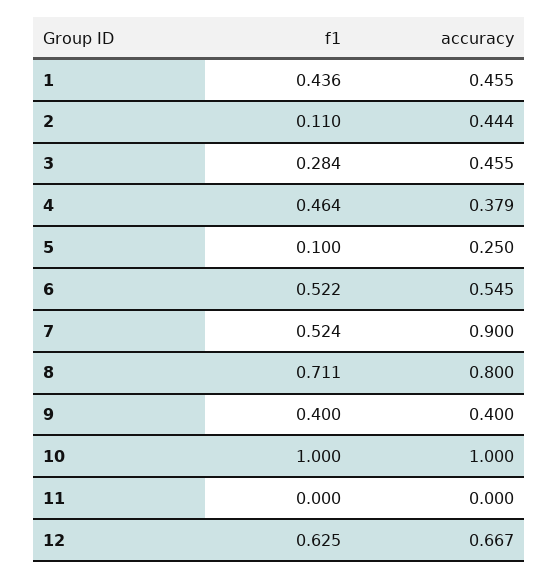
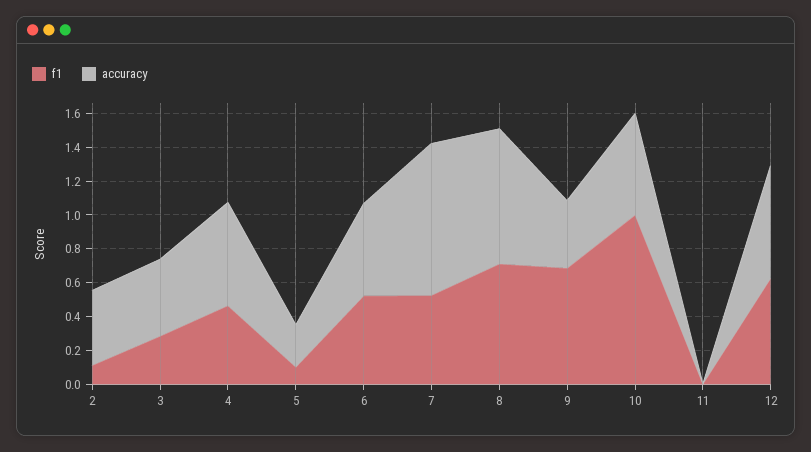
  {
    "f1": {
-     "1": 0.436,
      "2": 0.11,
      "3": 0.284,
      "4": 0.464,
      "5": 0.1,
      "6": 0.522,
      "7": 0.524,
      "8": 0.711,
-     "9": 0.4,
+     "9": 0.7,
      "10": 1,
      "11": 0,
      "12": 0.625
    },
    "accuracy": {
-     "1": 0.455,
      "2": 0.444,
      "3": 0.455,
-     "4": 0.379,
+     "4": 0.6,
      "5": 0.25,
      "6": 0.545,
      "7": 0.9,
      "8": 0.8,
      "9": 0.4,
-     "10": 1,
+     "10": 0.6,
      "11": 0,
      "12": 0.667
    }
  }

